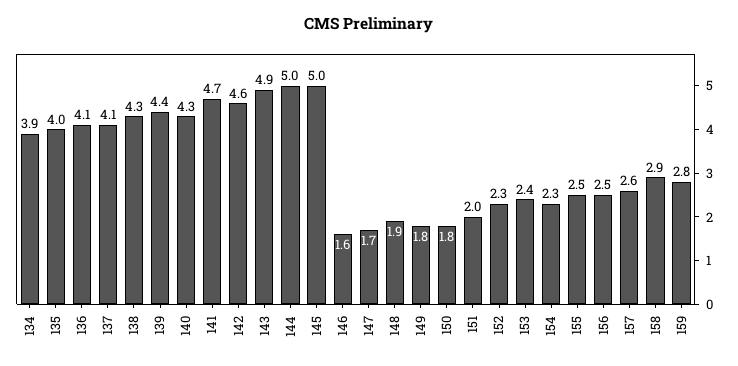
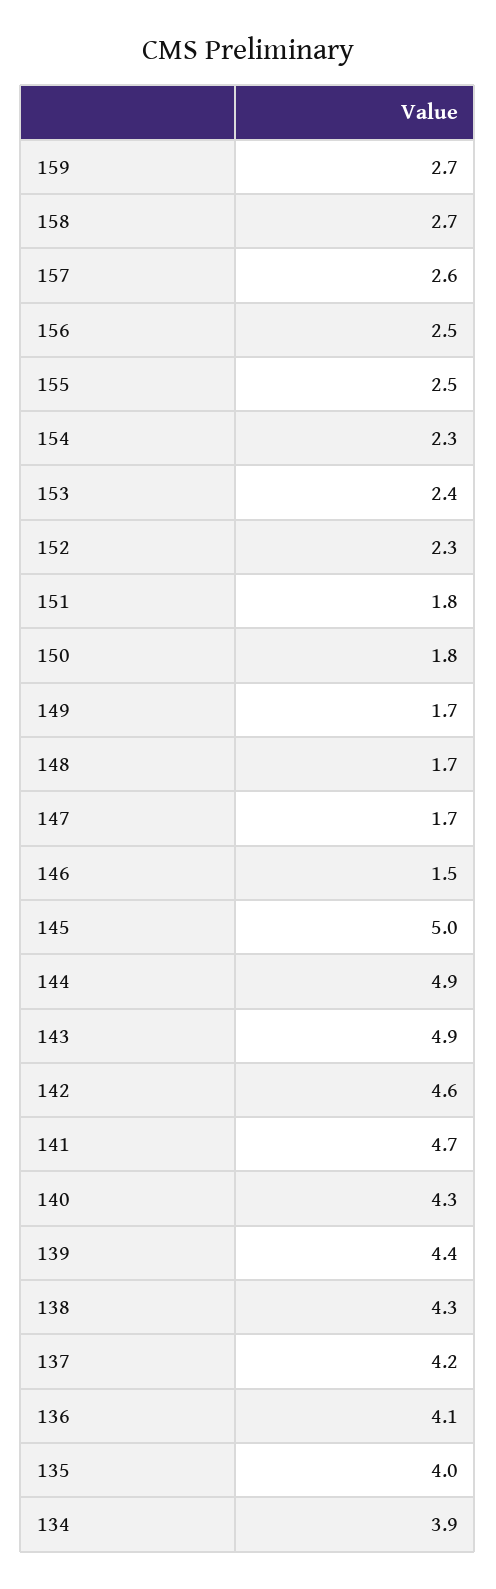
  {
    "134": 3.9,
    "135": 4,
    "136": 4.1,
-   "137": 4.1,
+   "137": 4.2,
    "138": 4.3,
    "139": 4.4,
    "140": 4.3,
    "141": 4.7,
    "142": 4.6,
    "143": 4.9,
-   "144": 5,
+   "144": 4.9,
    "145": 5,
-   "146": 1.6,
+   "146": 1.5,
    "147": 1.7,
-   "148": 1.9,
+   "148": 1.7,
-   "149": 1.8,
+   "149": 1.7,
    "150": 1.8,
-   "151": 2,
+   "151": 1.8,
    "152": 2.3,
    "153": 2.4,
    "154": 2.3,
    "155": 2.5,
    "156": 2.5,
    "157": 2.6,
-   "158": 2.9,
+   "158": 2.7,
-   "159": 2.8
+   "159": 2.7
  }

